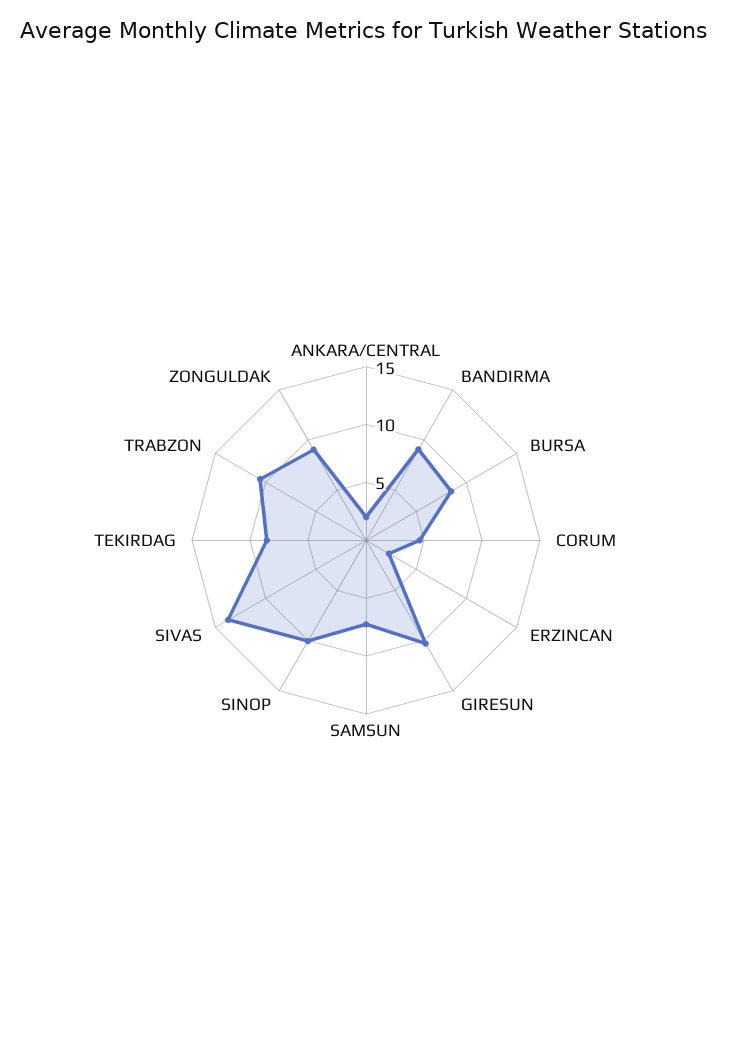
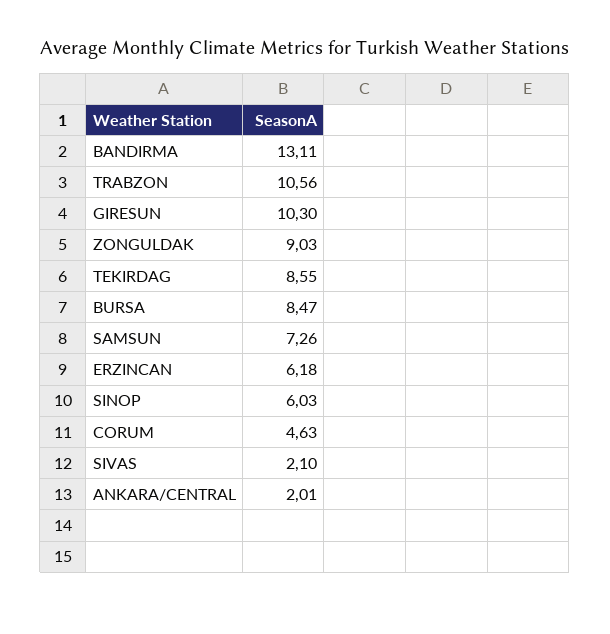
  {
    "ANKARA/CENTRAL": 2.01,
-   "BANDIRMA": 9,
+   "BANDIRMA": 13.11,
    "BURSA": 8.47,
    "CORUM": 4.63,
-   "ERZINCAN": 2,
+   "ERZINCAN": 6.18,
    "GIRESUN": 10.3,
    "SAMSUN": 7.26,
-   "SINOP": 10,
+   "SINOP": 6.03,
-   "SIVAS": 14,
+   "SIVAS": 2.1,
    "TEKIRDAG": 8.55,
    "TRABZON": 10.56,
    "ZONGULDAK": 9.03
  }

